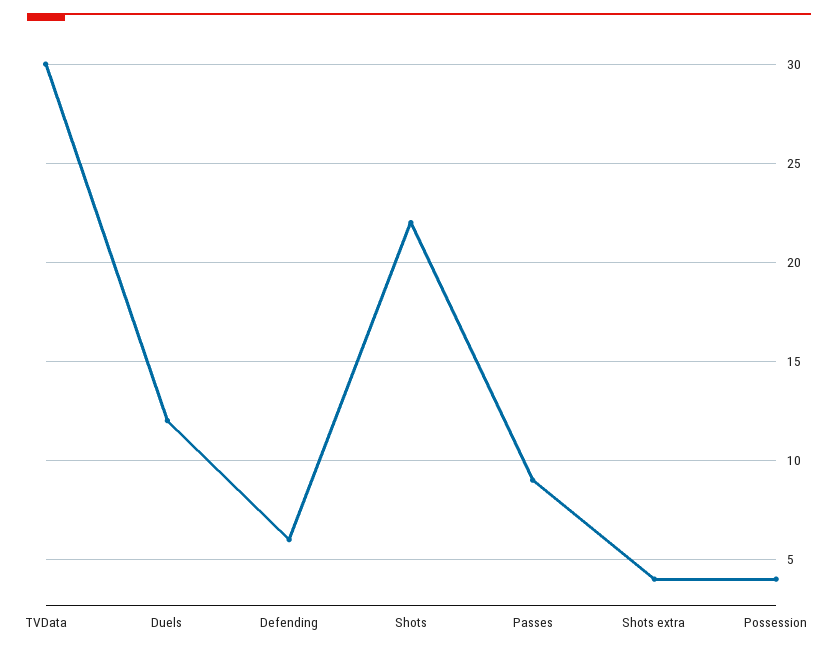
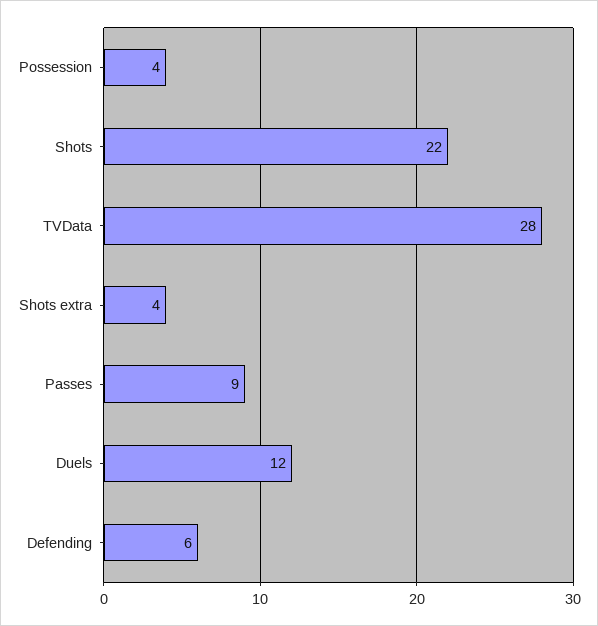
  {
-   "TVData": 30,
+   "TVData": 28,
    "Duels": 12,
    "Defending": 6,
    "Shots": 22,
    "Passes": 9,
    "Shots extra": 4,
    "Possession": 4
  }

